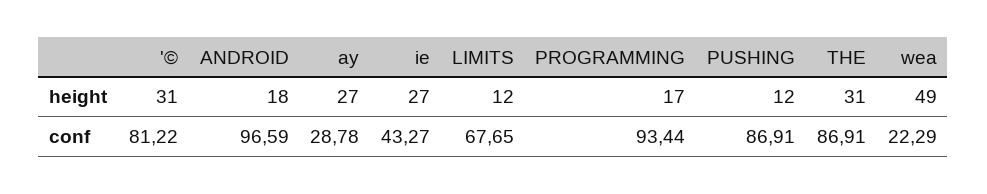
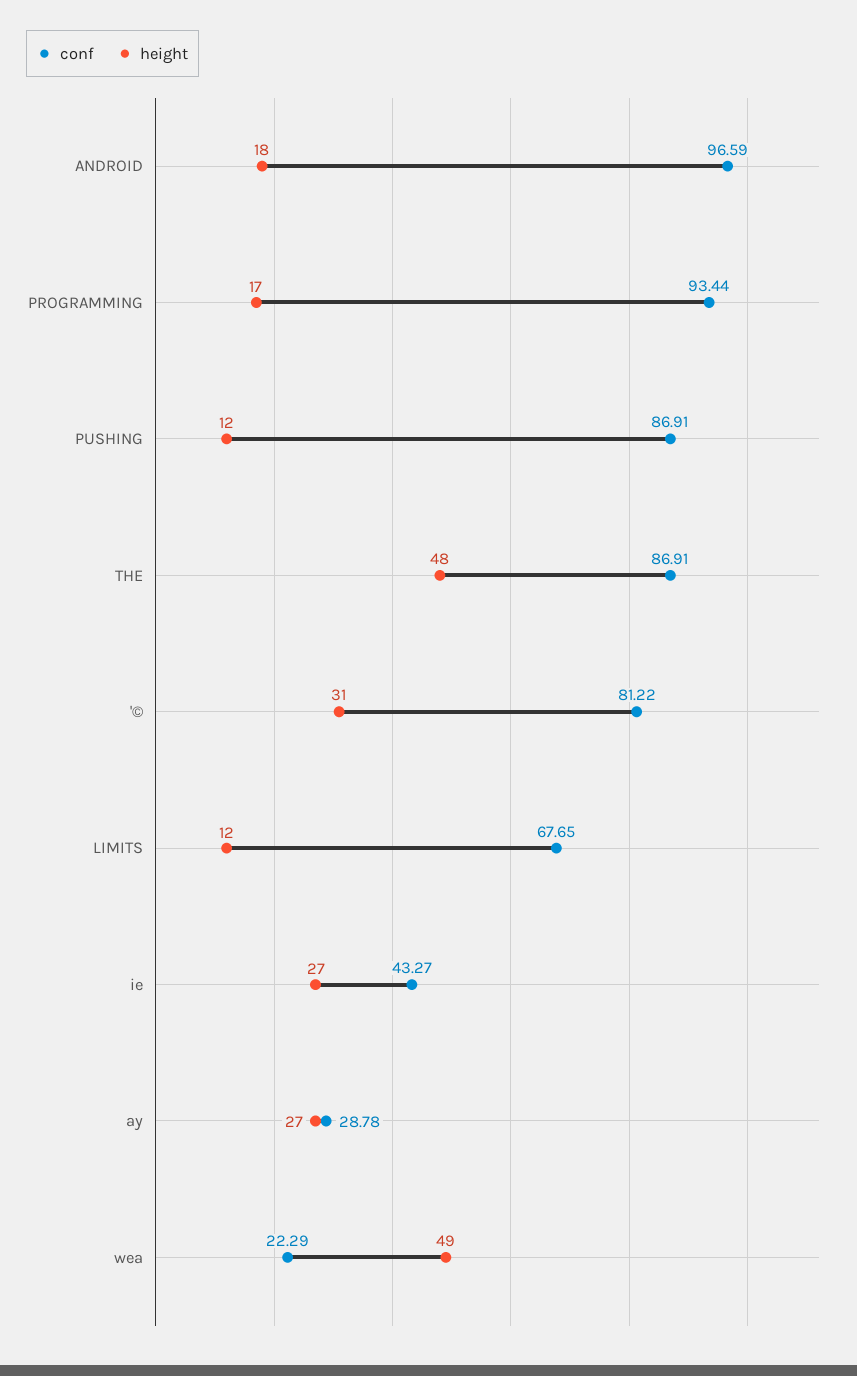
  {
    "height": {
      "'©": 31,
      "ANDROID": 18,
      "ay": 27,
      "ie": 27,
      "LIMITS": 12,
      "PROGRAMMING": 17,
      "PUSHING": 12,
-     "THE": 31,
+     "THE": 48,
      "wea": 49
    },
    "conf": {
      "'©": 81.22,
      "ANDROID": 96.59,
      "ay": 28.78,
      "ie": 43.27,
      "LIMITS": 67.65,
      "PROGRAMMING": 93.44,
      "PUSHING": 86.91,
      "THE": 86.91,
      "wea": 22.29
    }
  }

